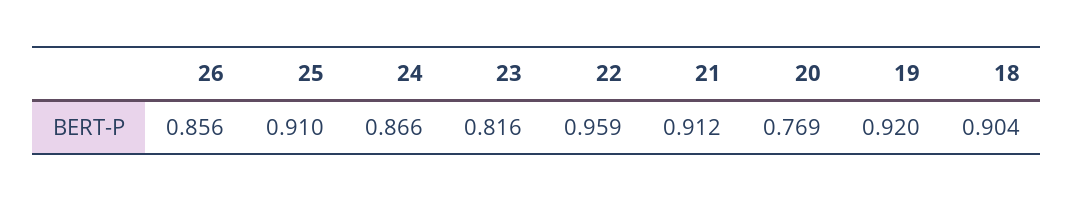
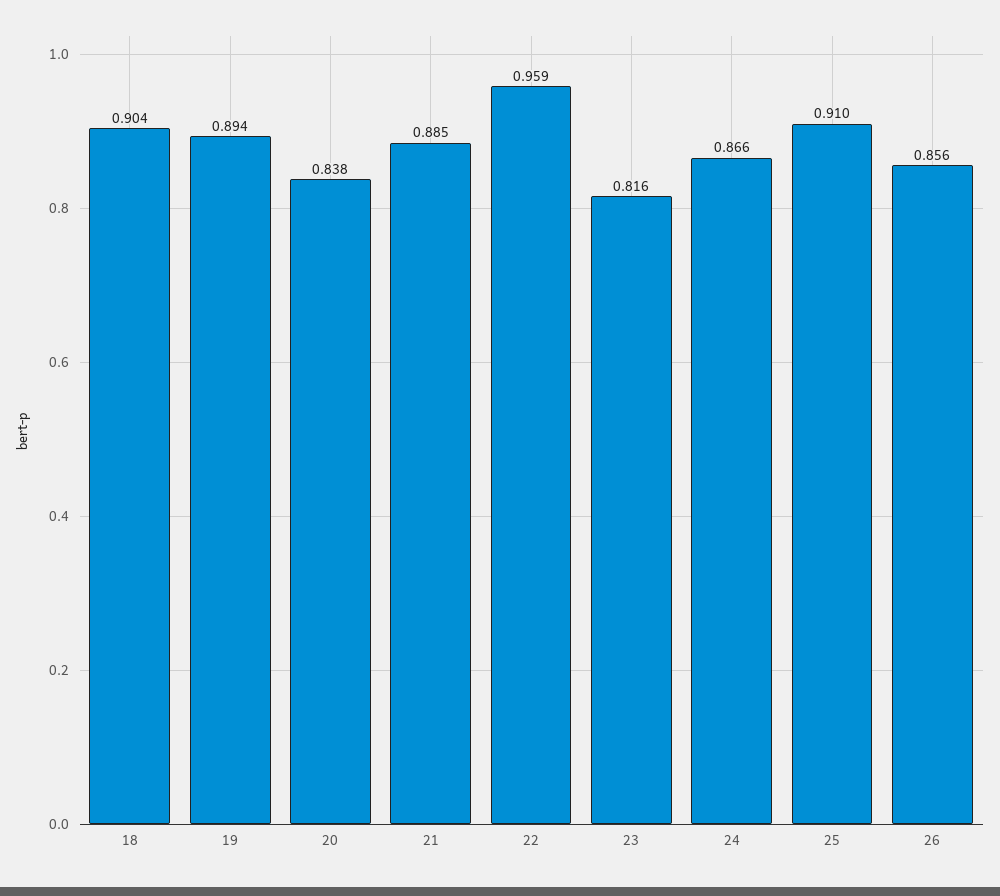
  {
    "26": 0.856,
    "25": 0.91,
    "24": 0.866,
    "23": 0.816,
    "22": 0.959,
-   "21": 0.912,
+   "21": 0.885,
-   "20": 0.769,
+   "20": 0.838,
-   "19": 0.92,
+   "19": 0.894,
    "18": 0.904
  }

